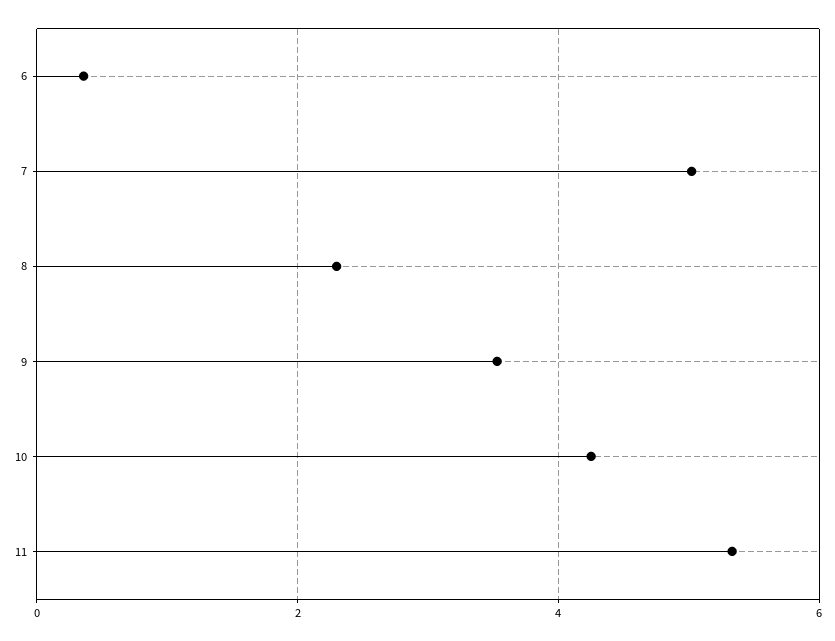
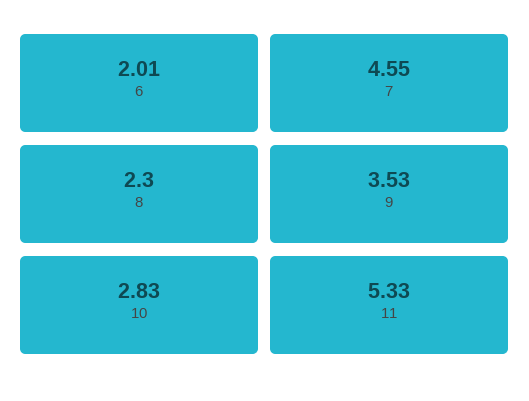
  {
-   "6": 0.4,
+   "6": 2.01,
-   "7": 5,
+   "7": 4.55,
    "8": 2.3,
    "9": 3.53,
-   "10": 4.2,
+   "10": 2.83,
    "11": 5.33
  }

